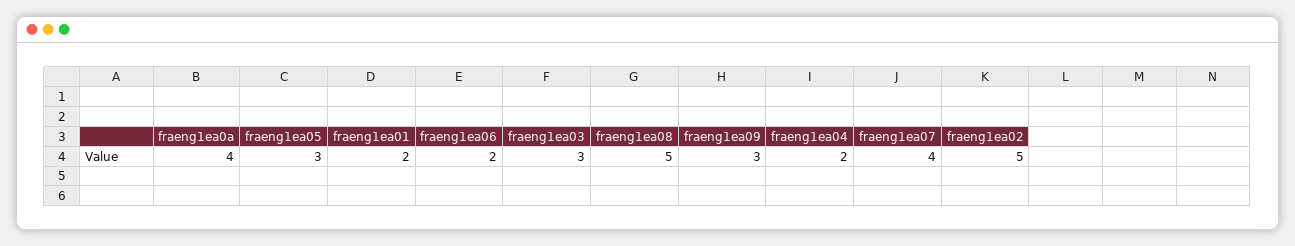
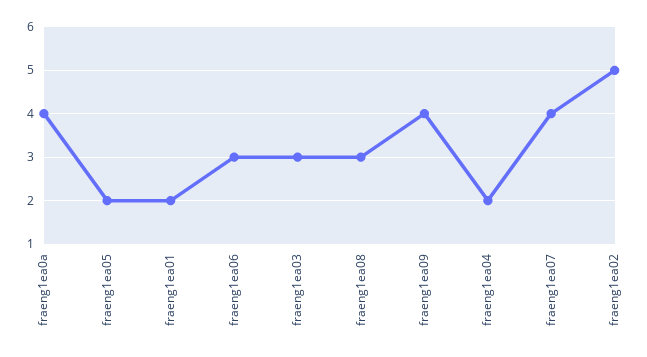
  {
    "fraeng1ea0a": 4,
-   "fraeng1ea05": 3,
+   "fraeng1ea05": 2,
    "fraeng1ea01": 2,
-   "fraeng1ea06": 2,
+   "fraeng1ea06": 3,
    "fraeng1ea03": 3,
-   "fraeng1ea08": 5,
+   "fraeng1ea08": 3,
-   "fraeng1ea09": 3,
+   "fraeng1ea09": 4,
    "fraeng1ea04": 2,
    "fraeng1ea07": 4,
    "fraeng1ea02": 5
  }

